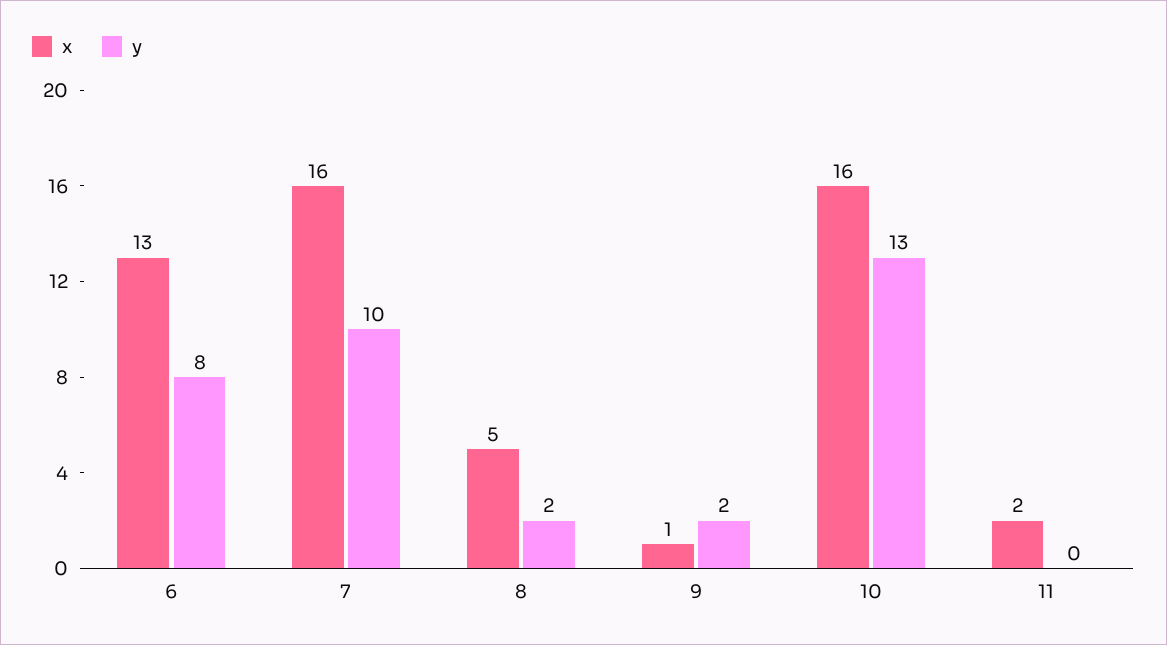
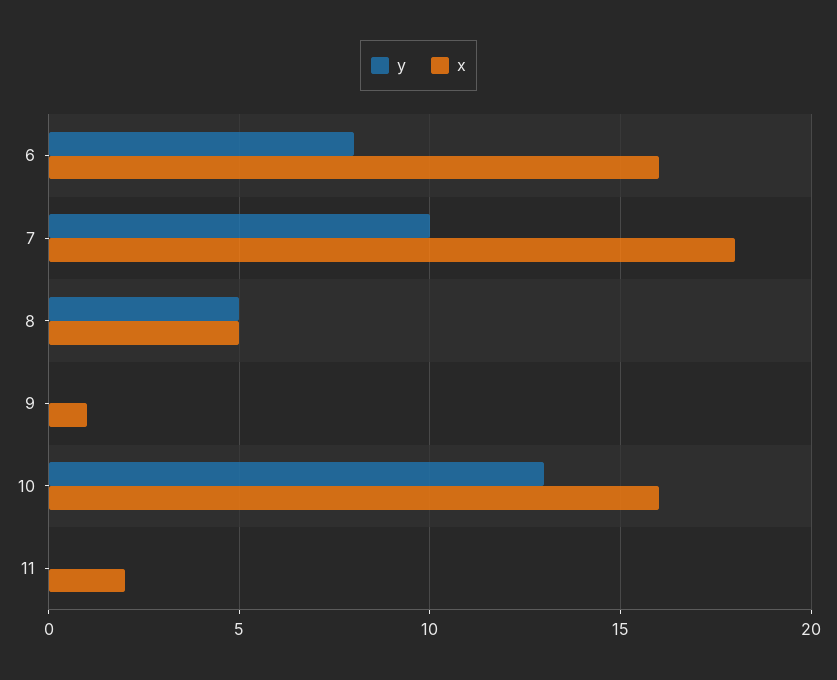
  {
    "x": {
-     "6": 13,
+     "6": 16,
-     "7": 16,
+     "7": 18,
      "8": 5,
      "9": 1,
      "10": 16,
      "11": 2
    },
    "y": {
      "6": 8,
      "7": 10,
-     "8": 2,
+     "8": 5,
-     "9": 2,
+     "9": 0,
      "10": 13,
      "11": 0
    }
  }

